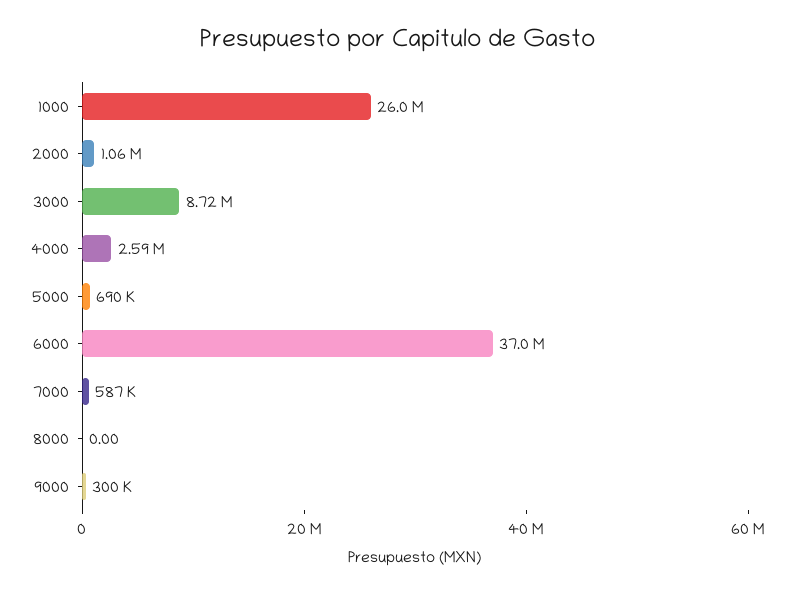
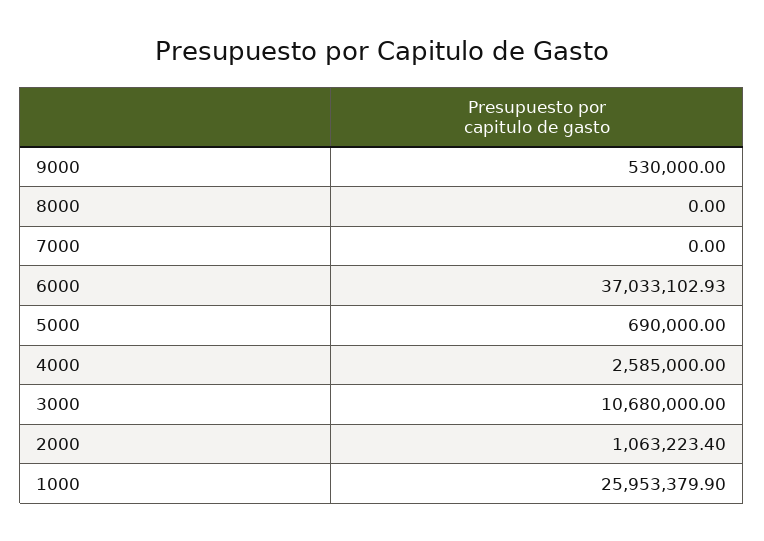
  {
    "1000": 25953379.9,
    "2000": 1063223.4,
-   "3000": 8720000,
+   "3000": 10680000,
    "4000": 2585000,
    "5000": 690000,
    "6000": 37033102.93,
-   "7000": 587000,
+   "7000": 0,
    "8000": 0,
-   "9000": 300000
+   "9000": 530000
  }

